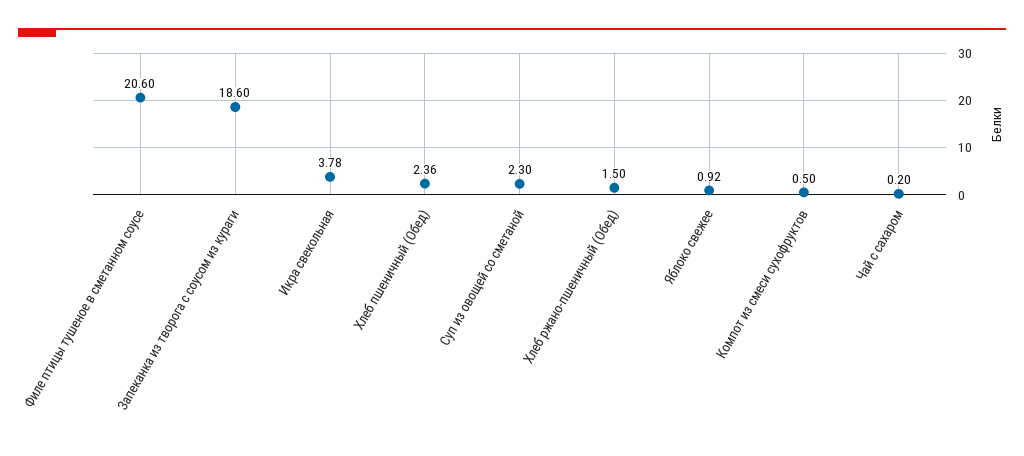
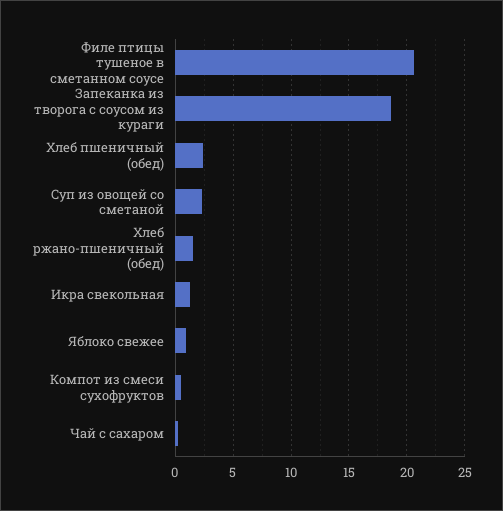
  {
    "Филе птицы тушеное в сметанном соусе": 20.6,
    "Запеканка из творога с соусом из кураги": 18.6,
-   "Икра свекольная": 3.78,
+   "Икра свекольная": 1,
    "Хлеб пшеничный (Обед)": 2.36,
    "Суп из овощей со сметаной": 2.3,
    "Хлеб ржано-пшеничный (Обед)": 1.5,
    "Яблоко свежее": 0.92,
    "Компот из смеси сухофруктов": 0.5,
    "Чай с сахаром": 0.2
  }

